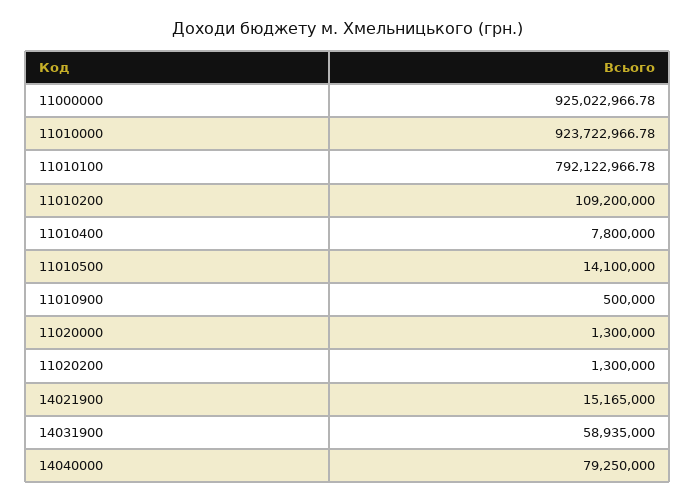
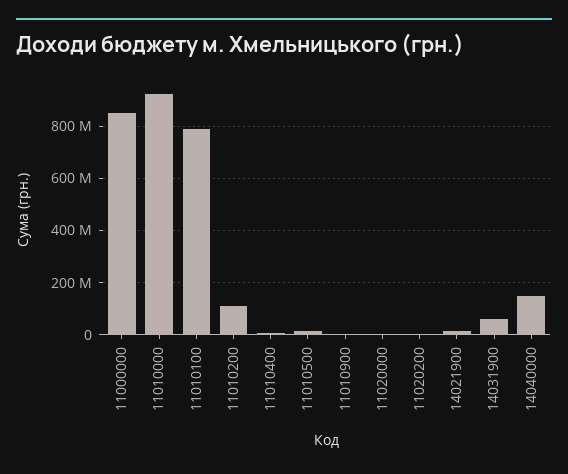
  {
-   "11000000": 925022966.78,
+   "11000000": 850000000,
    "11010000": 923722966.78,
    "11010100": 792122966.78,
    "11010200": 109200000,
    "11010400": 7800000,
    "11010500": 14100000,
    "11010900": 500000,
    "11020000": 1300000,
    "11020200": 1300000,
    "14021900": 15165000,
    "14031900": 58935000,
-   "14040000": 79250000
+   "14040000": 150000000
  }

